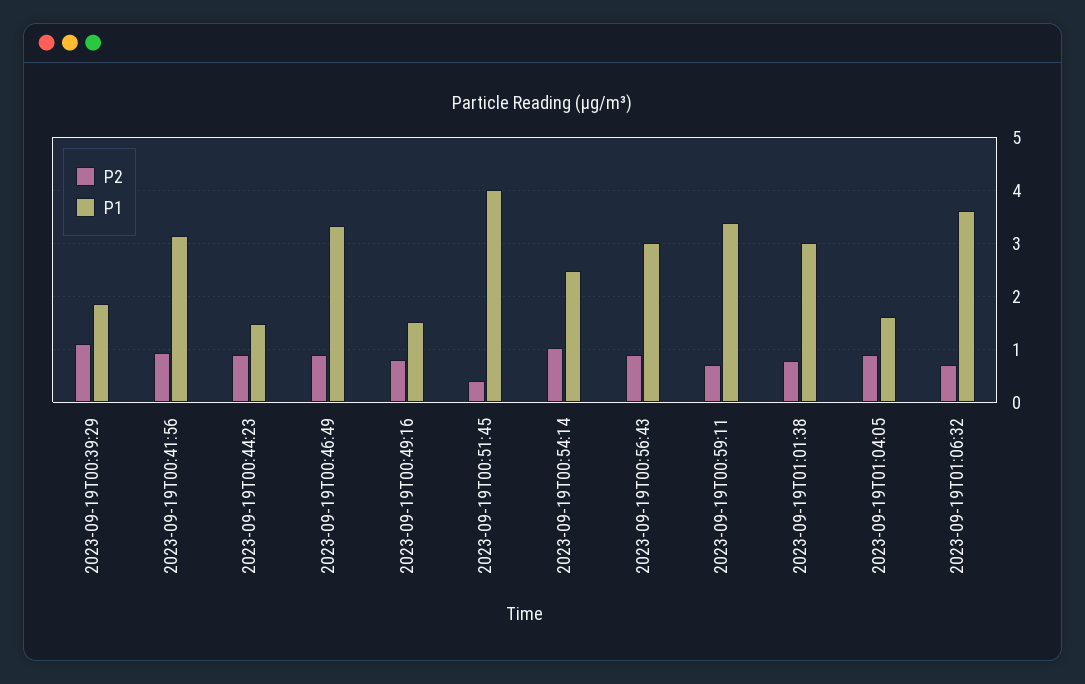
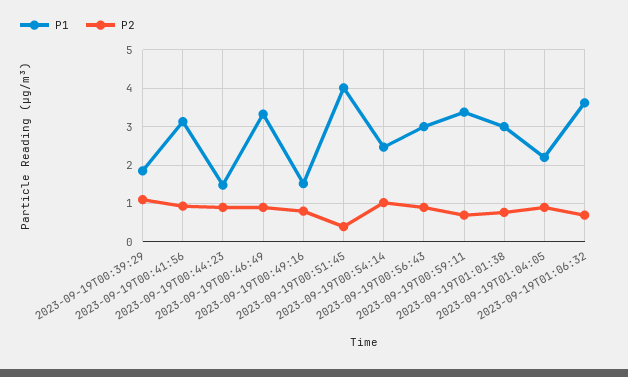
  {
    "P2": {
      "2023-09-19T00:39:29": 1.2,
      "2023-09-19T00:41:56": 1,
      "2023-09-19T00:44:23": 1,
      "2023-09-19T00:46:49": 1,
      "2023-09-19T00:49:16": 0.8,
      "2023-09-19T00:51:45": 0.4,
      "2023-09-19T00:54:14": 1,
      "2023-09-19T00:56:43": 1,
      "2023-09-19T00:59:11": 0.8,
      "2023-09-19T01:01:38": 0.8,
      "2023-09-19T01:04:05": 1,
      "2023-09-19T01:06:32": 0.8
    },
    "P1": {
      "2023-09-19T00:39:29": 1.8,
      "2023-09-19T00:41:56": 3.2,
      "2023-09-19T00:44:23": 1.4,
      "2023-09-19T00:46:49": 3.4,
      "2023-09-19T00:49:16": 1.6,
      "2023-09-19T00:51:45": 4,
      "2023-09-19T00:54:14": 2.4,
      "2023-09-19T00:56:43": 3,
      "2023-09-19T00:59:11": 3.4,
      "2023-09-19T01:01:38": 3,
-     "2023-09-19T01:04:05": 1.6,
+     "2023-09-19T01:04:05": 2.2,
      "2023-09-19T01:06:32": 3.6
    }
  }

